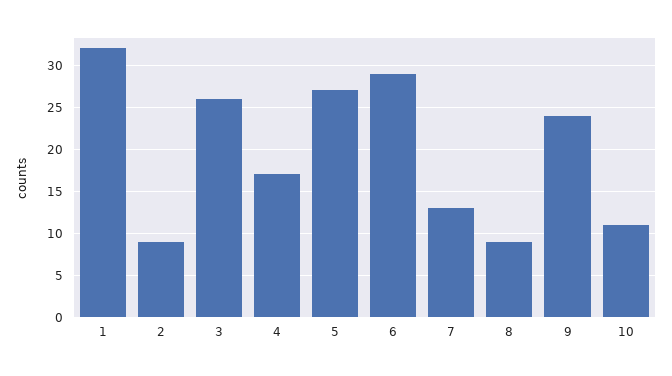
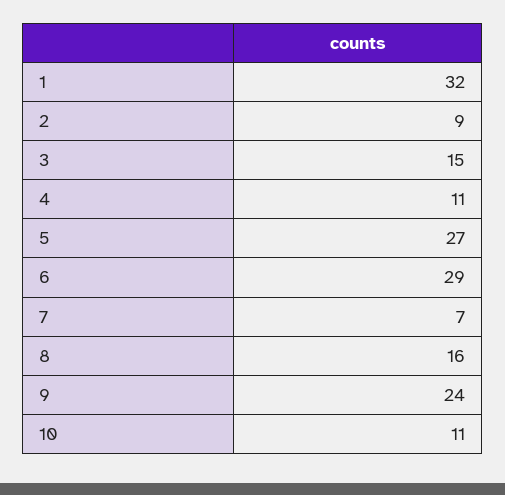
  {
    "1": 32,
    "2": 9,
-   "3": 26,
+   "3": 15,
-   "4": 17,
+   "4": 11,
    "5": 27,
    "6": 29,
-   "7": 13,
+   "7": 7,
-   "8": 9,
+   "8": 16,
    "9": 24,
    "10": 11
  }

